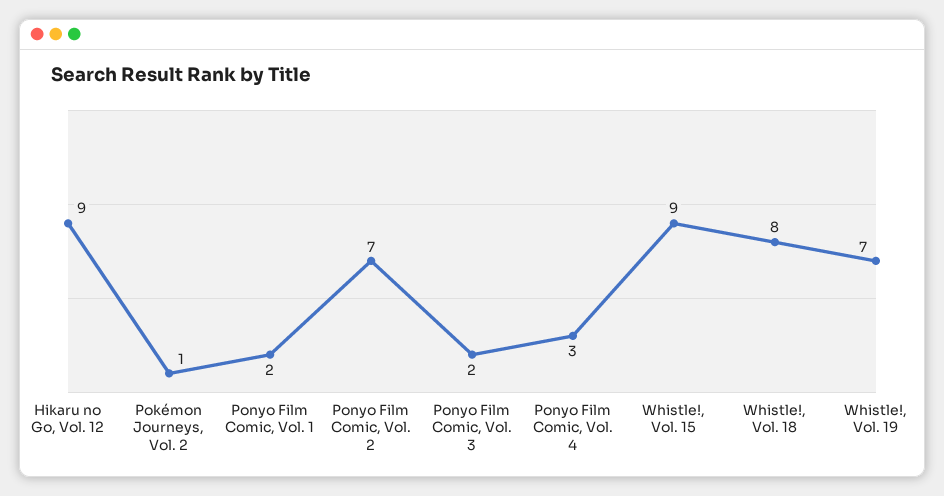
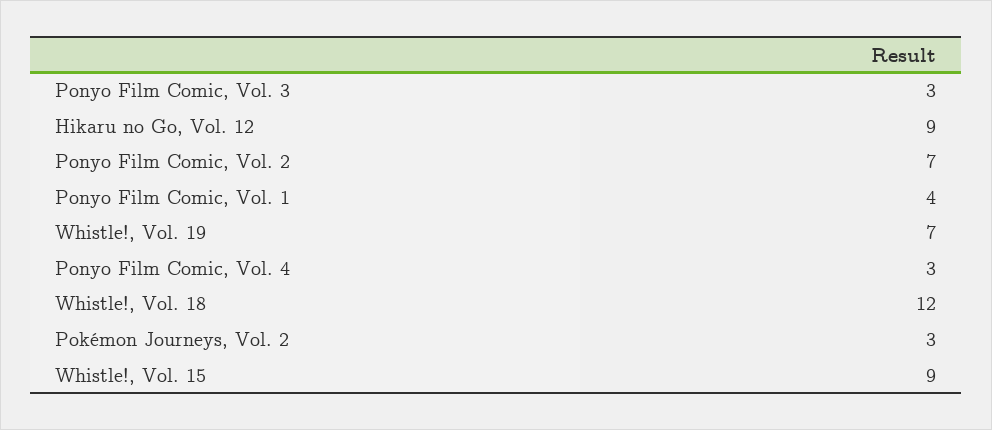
  {
    "Hikaru no Go, Vol. 12": 9,
-   "Pokémon Journeys, Vol. 2": 1,
+   "Pokémon Journeys, Vol. 2": 3,
-   "Ponyo Film Comic, Vol. 1": 2,
+   "Ponyo Film Comic, Vol. 1": 4,
    "Ponyo Film Comic, Vol. 2": 7,
-   "Ponyo Film Comic, Vol. 3": 2,
+   "Ponyo Film Comic, Vol. 3": 3,
    "Ponyo Film Comic, Vol. 4": 3,
    "Whistle!, Vol. 15": 9,
-   "Whistle!, Vol. 18": 8,
+   "Whistle!, Vol. 18": 12,
    "Whistle!, Vol. 19": 7
  }

